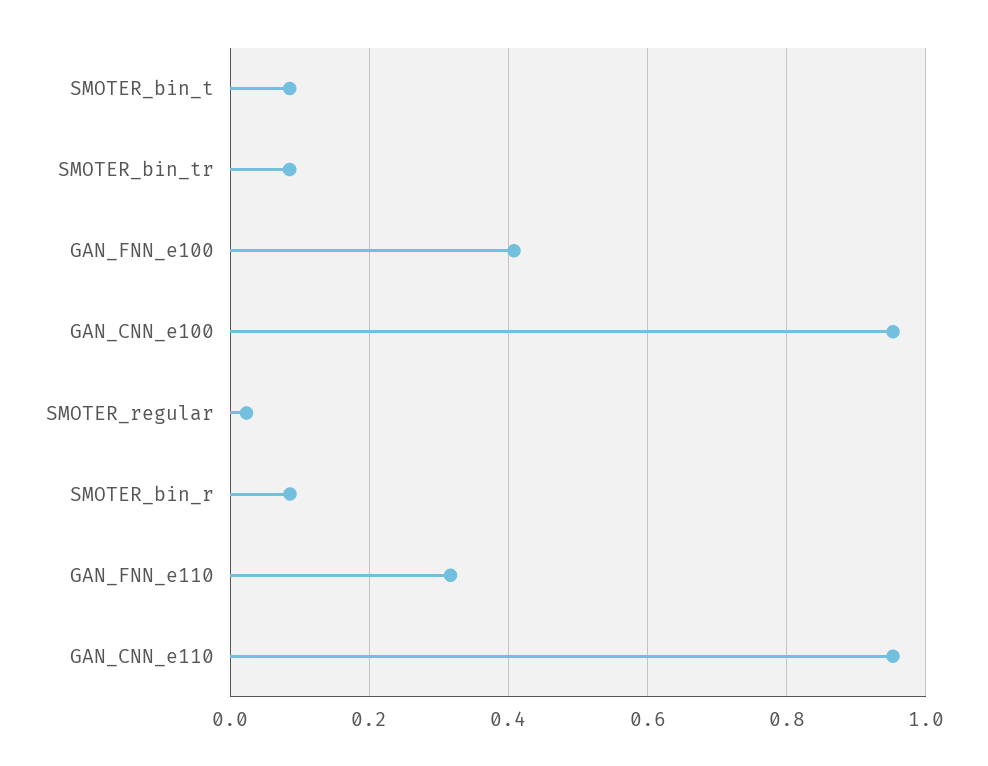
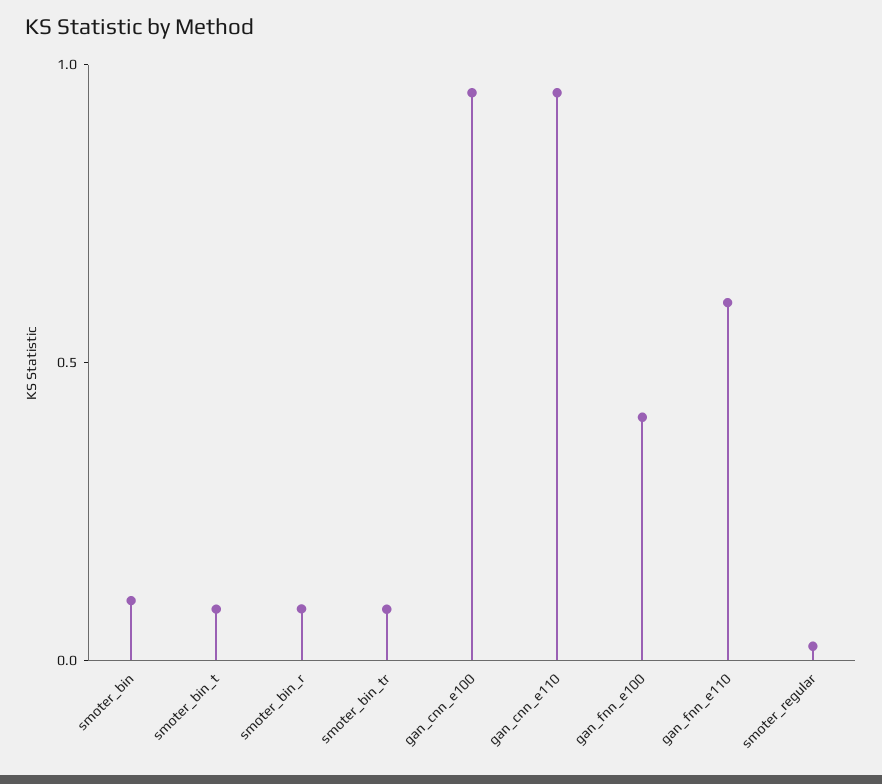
  {
    "SMOTER_bin_t": 0.08,
    "SMOTER_bin_tr": 0.08,
    "GAN_FNN_e100": 0.4,
    "GAN_CNN_e100": 0.96,
    "SMOTER_regular": 0.02,
    "SMOTER_bin_r": 0.08,
-   "GAN_FNN_e110": 0.32,
+   "GAN_FNN_e110": 0.6,
-   "GAN_CNN_e110": 0.96
+   "GAN_CNN_e110": 0.96,
+   "smoter_bin": 0.1
  }

